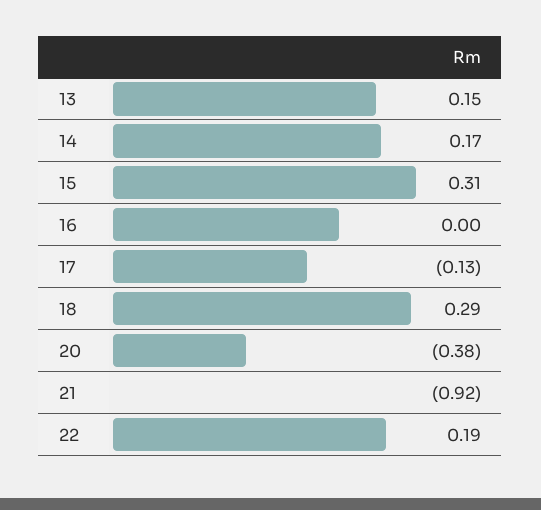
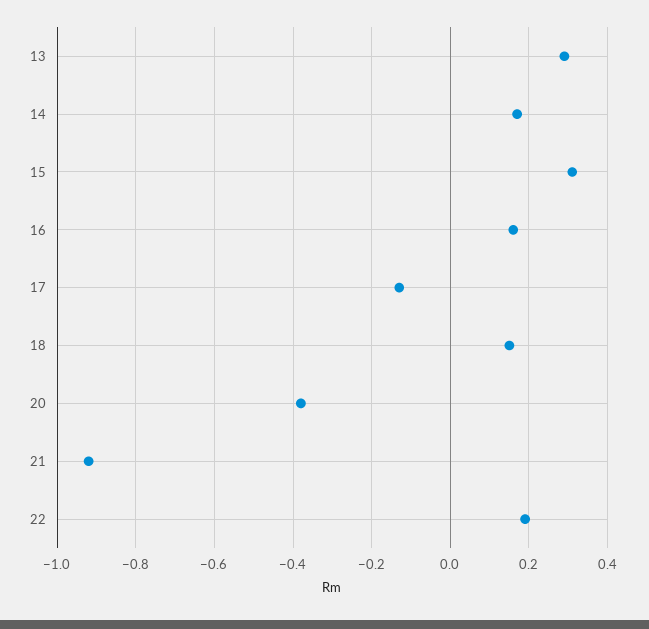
  {
-   "13": 0.15,
+   "13": 0.3,
    "14": 0.17,
    "15": 0.31,
-   "16": 0,
+   "16": 0.15,
    "17": -0.13,
-   "18": 0.29,
+   "18": 0.15,
    "20": -0.38,
    "21": -0.92,
    "22": 0.19
  }

